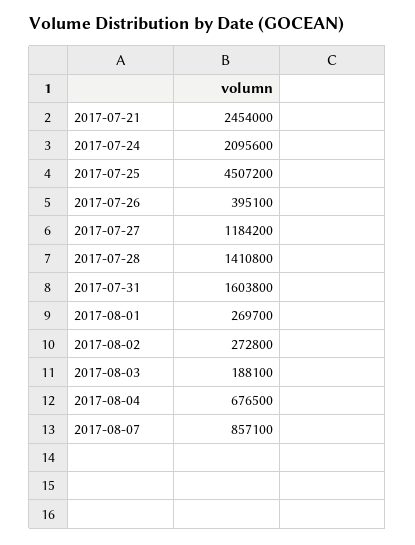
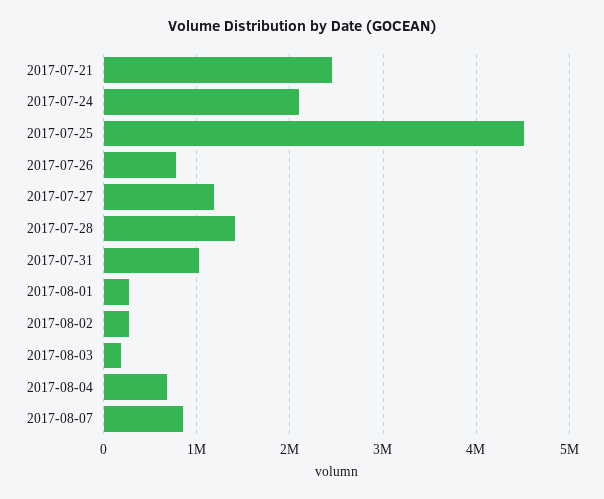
  {
    "2017-07-21": 2454000,
    "2017-07-24": 2095600,
    "2017-07-25": 4507200,
-   "2017-07-26": 395100,
+   "2017-07-26": 800000,
    "2017-07-27": 1184200,
    "2017-07-28": 1410800,
-   "2017-07-31": 1603800,
+   "2017-07-31": 1000000,
    "2017-08-01": 269700,
    "2017-08-02": 272800,
    "2017-08-03": 188100,
    "2017-08-04": 676500,
    "2017-08-07": 857100
  }

